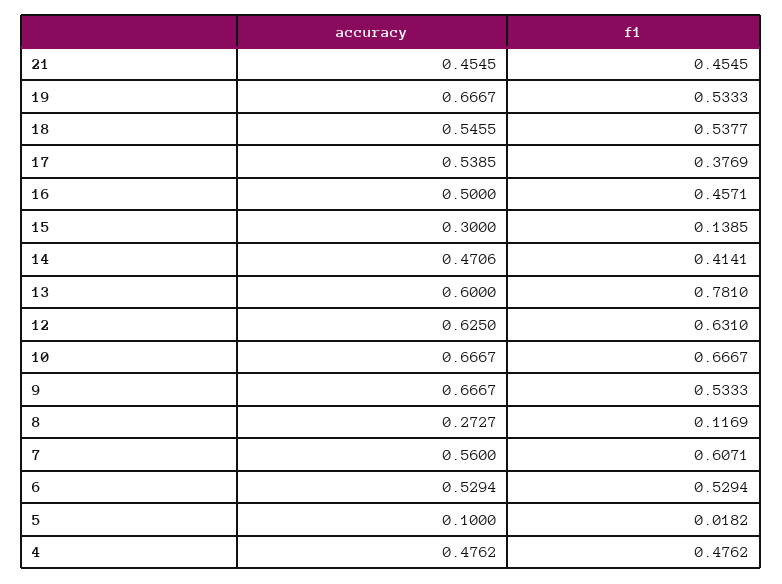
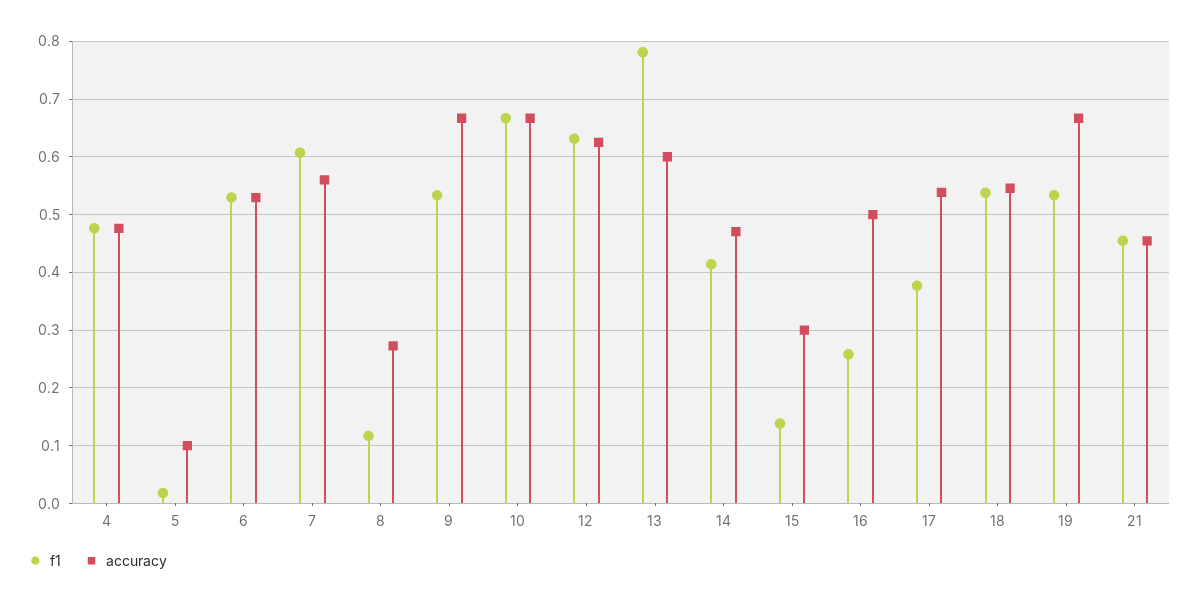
  {
    "accuracy": {
      "21": 0.4545,
      "19": 0.6667,
      "18": 0.5455,
      "17": 0.5385,
      "16": 0.5,
      "15": 0.3,
      "14": 0.4706,
      "13": 0.6,
      "12": 0.625,
      "10": 0.6667,
      "9": 0.6667,
      "8": 0.2727,
      "7": 0.56,
      "6": 0.5294,
      "5": 0.1,
      "4": 0.4762
    },
    "f1": {
      "21": 0.4545,
      "19": 0.5333,
      "18": 0.5377,
      "17": 0.3769,
-     "16": 0.4571,
+     "16": 0.26,
      "15": 0.1385,
      "14": 0.4141,
      "13": 0.781,
      "12": 0.631,
      "10": 0.6667,
      "9": 0.5333,
      "8": 0.1169,
      "7": 0.6071,
      "6": 0.5294,
      "5": 0.0182,
      "4": 0.4762
    }
  }

